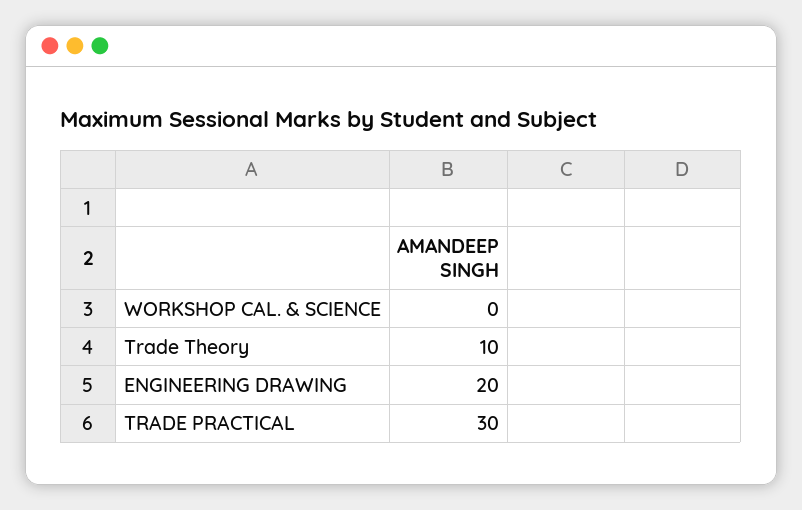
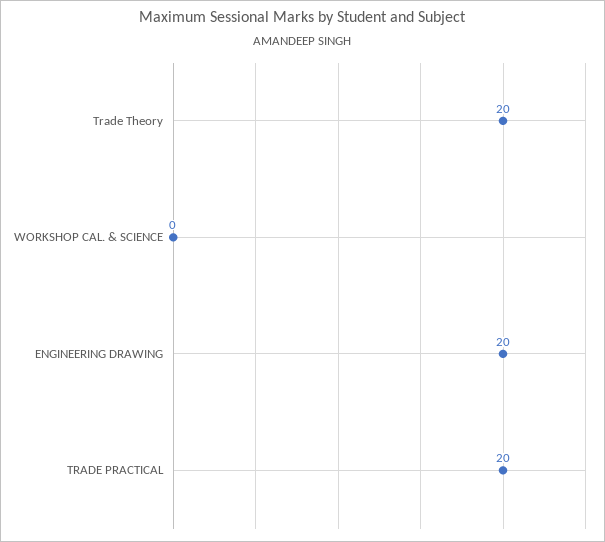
  {
    "WORKSHOP CAL. & SCIENCE": 0,
-   "Trade Theory": 10,
+   "Trade Theory": 20,
    "ENGINEERING DRAWING": 20,
-   "TRADE PRACTICAL": 30
+   "TRADE PRACTICAL": 20
  }

